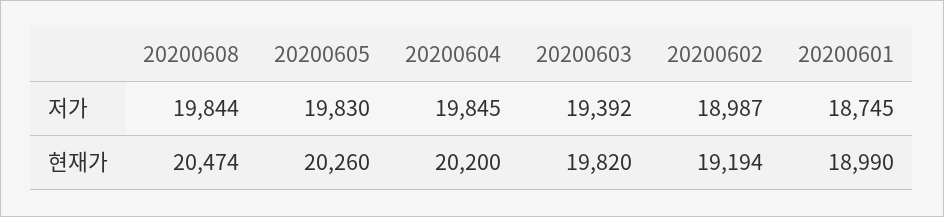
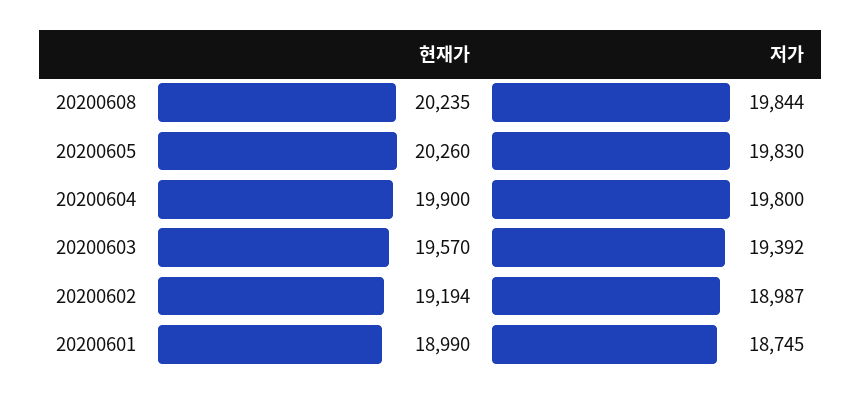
  {
    "20200608": {
      "저가": 19844,
-     "현재가": 20474
+     "현재가": 20235
    },
    "20200605": {
      "저가": 19830,
      "현재가": 20260
    },
    "20200604": {
-     "저가": 19845,
+     "저가": 19800,
-     "현재가": 20200
+     "현재가": 19900
    },
    "20200603": {
      "저가": 19392,
-     "현재가": 19820
+     "현재가": 19570
    },
    "20200602": {
      "저가": 18987,
      "현재가": 19194
    },
    "20200601": {
      "저가": 18745,
      "현재가": 18990
    }
  }

